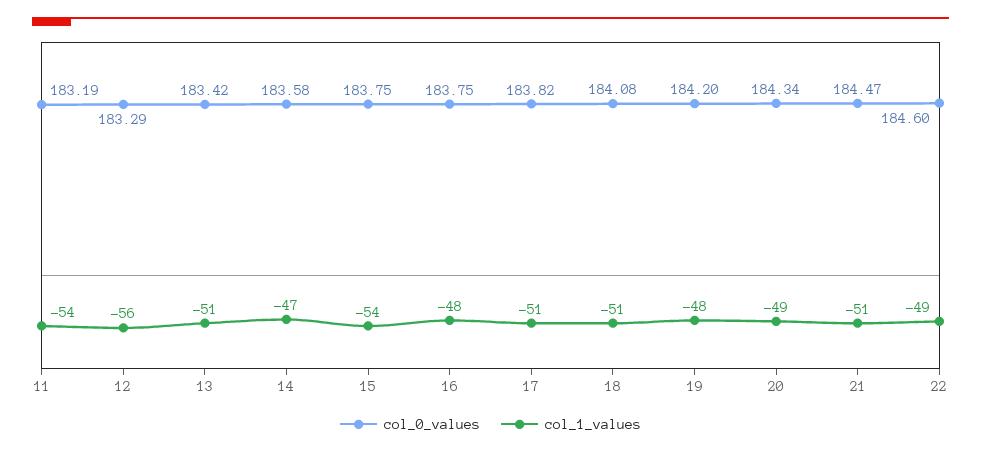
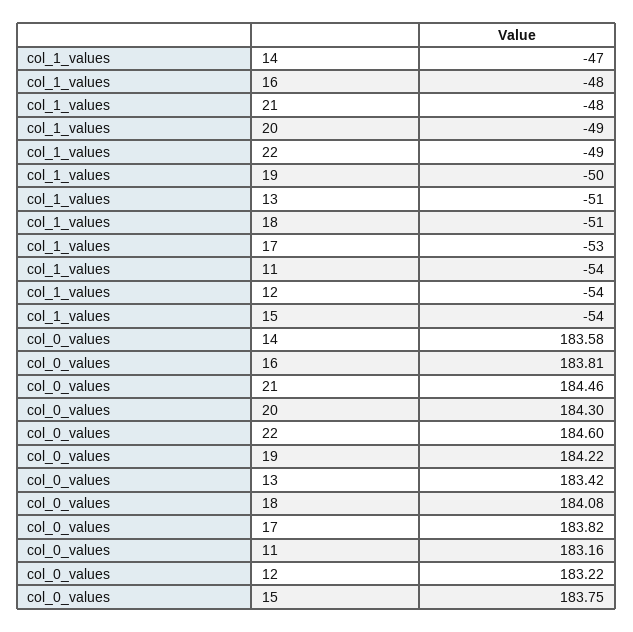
  {
    "col_0_values": {
-     "11": 183.19,
+     "11": 183.16,
-     "12": 183.29,
+     "12": 183.22,
      "13": 183.42,
      "14": 183.58,
      "15": 183.75,
-     "16": 183.75,
+     "16": 183.81,
      "17": 183.82,
      "18": 184.08,
-     "19": 184.2,
+     "19": 184.22,
-     "20": 184.34,
+     "20": 184.3,
-     "21": 184.47,
+     "21": 184.46,
      "22": 184.6
    },
    "col_1_values": {
      "11": -54,
-     "12": -56,
+     "12": -54,
      "13": -51,
      "14": -47,
      "15": -54,
      "16": -48,
-     "17": -51,
+     "17": -53,
      "18": -51,
-     "19": -48,
+     "19": -50,
      "20": -49,
-     "21": -51,
+     "21": -48,
      "22": -49
    }
  }

